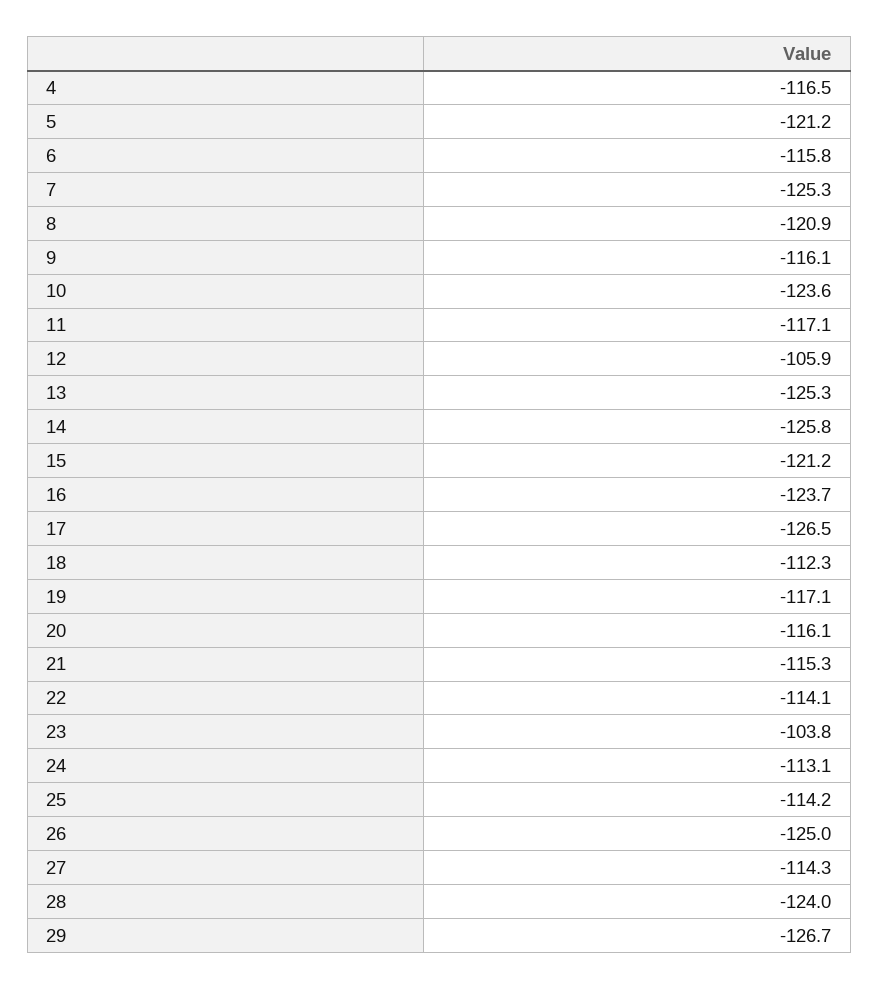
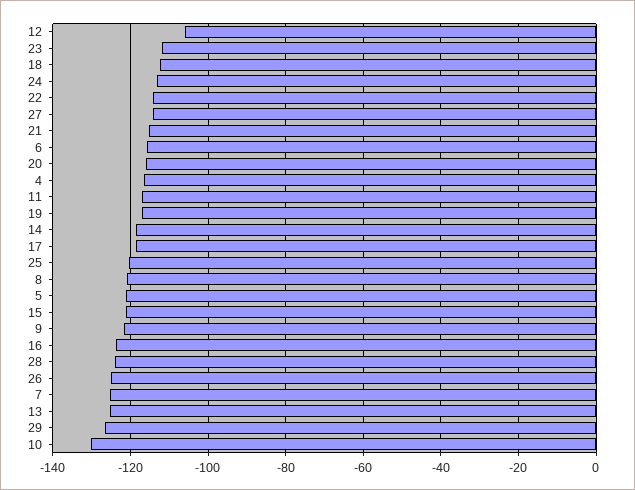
  {
    "4": -116.5,
    "5": -121.2,
    "6": -115.8,
    "7": -125.3,
    "8": -120.9,
-   "9": -116.1,
+   "9": -122,
-   "10": -123.6,
+   "10": -130,
    "11": -117.1,
    "12": -105.9,
    "13": -125.3,
-   "14": -125.8,
+   "14": -118,
    "15": -121.2,
    "16": -123.7,
-   "17": -126.5,
+   "17": -118,
    "18": -112.3,
    "19": -117.1,
    "20": -116.1,
    "21": -115.3,
    "22": -114.1,
-   "23": -103.8,
+   "23": -112,
    "24": -113.1,
-   "25": -114.2,
+   "25": -120,
    "26": -125,
    "27": -114.3,
    "28": -124,
    "29": -126.7
  }

